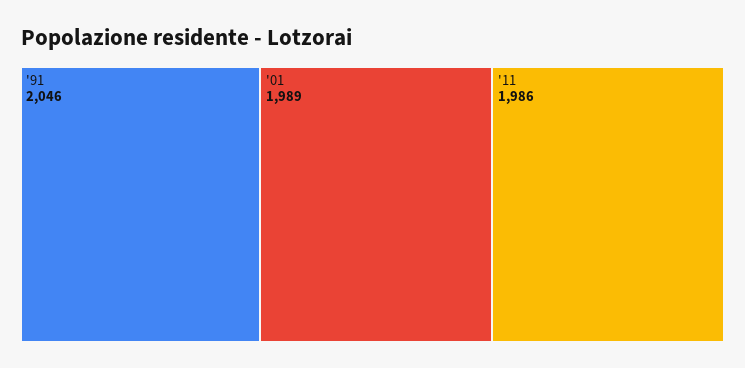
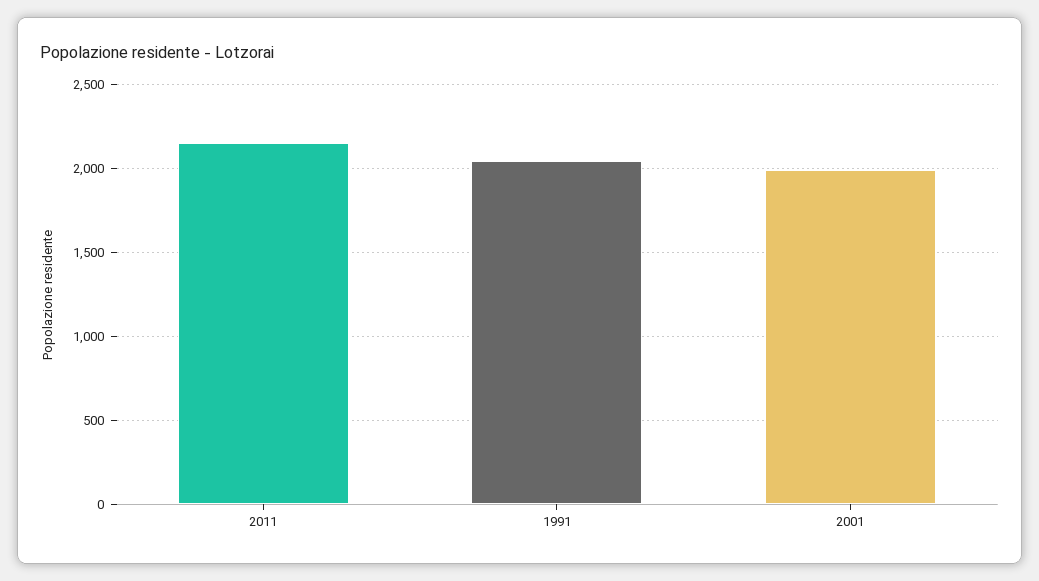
  {
    "'91": 2046,
    "'01": 1989,
-   "'11": 1986
+   "'11": 2150
  }

